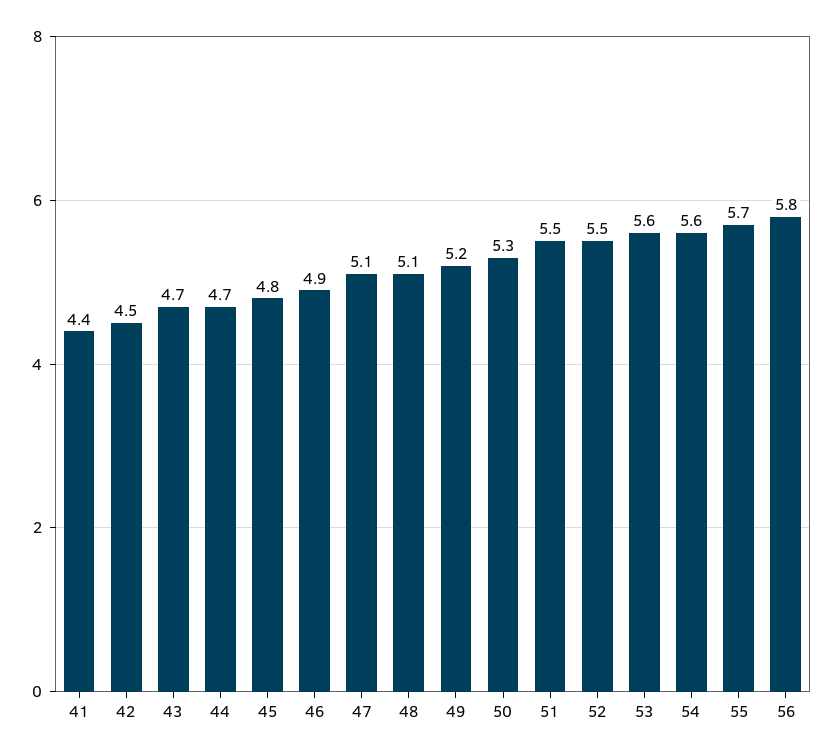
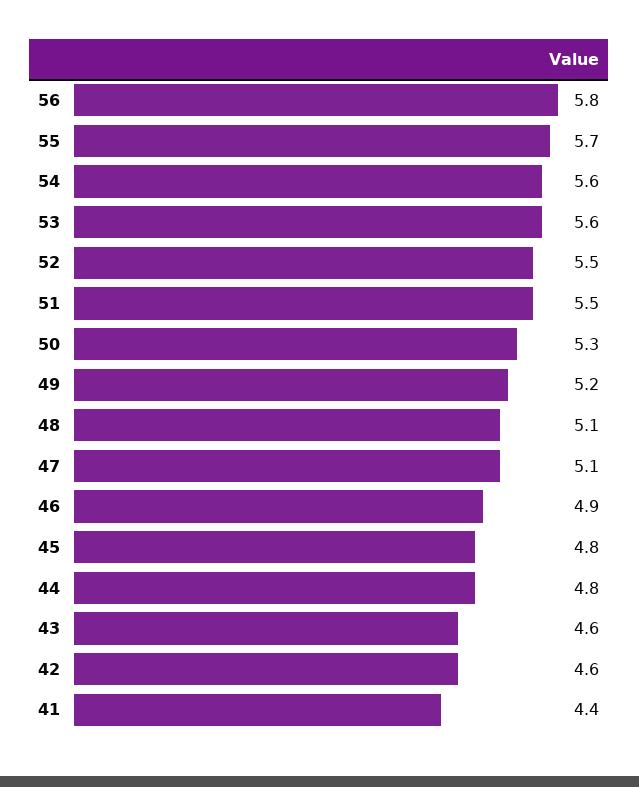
  {
    "41": 4.4,
-   "42": 4.5,
+   "42": 4.6,
-   "43": 4.7,
+   "43": 4.6,
-   "44": 4.7,
+   "44": 4.8,
    "45": 4.8,
    "46": 4.9,
    "47": 5.1,
    "48": 5.1,
    "49": 5.2,
    "50": 5.3,
    "51": 5.5,
    "52": 5.5,
    "53": 5.6,
    "54": 5.6,
    "55": 5.7,
    "56": 5.8
  }

